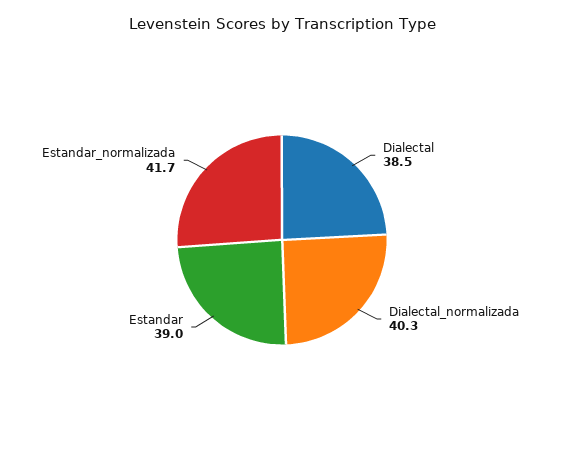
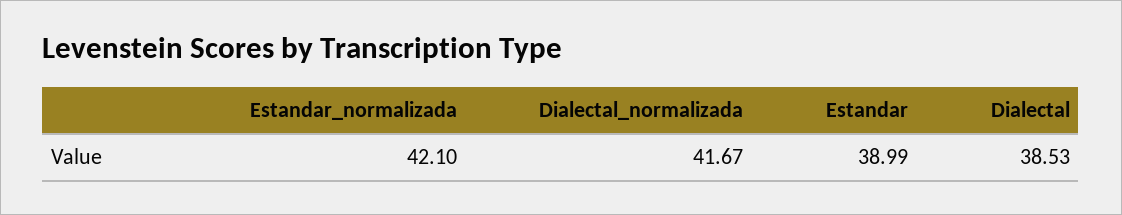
  {
    "Dialectal": 38.53,
-   "Dialectal_normalizada": 40.3,
+   "Dialectal_normalizada": 41.67,
    "Estandar": 38.99,
-   "Estandar_normalizada": 41.7
+   "Estandar_normalizada": 42.1
  }

